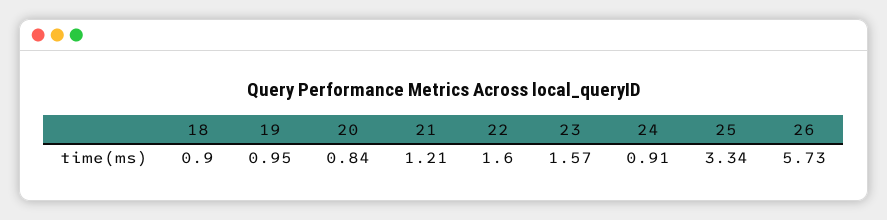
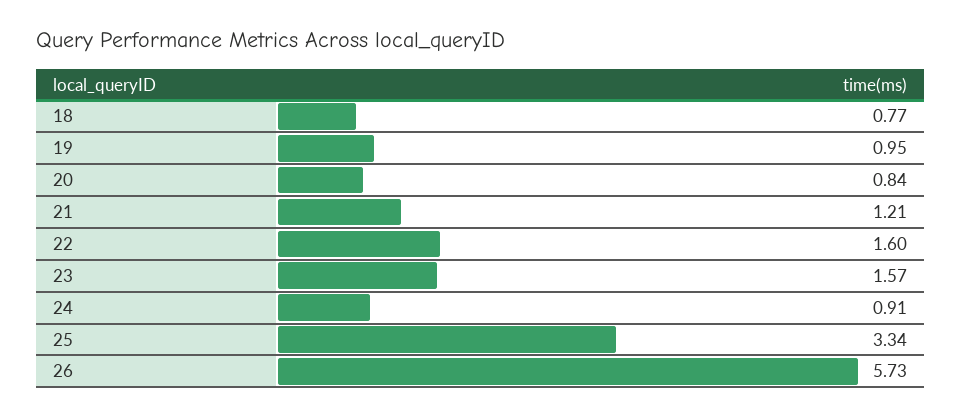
  {
-   "18": 0.9,
+   "18": 0.77,
    "19": 0.95,
    "20": 0.84,
    "21": 1.21,
    "22": 1.6,
    "23": 1.57,
    "24": 0.91,
    "25": 3.34,
    "26": 5.73
  }

